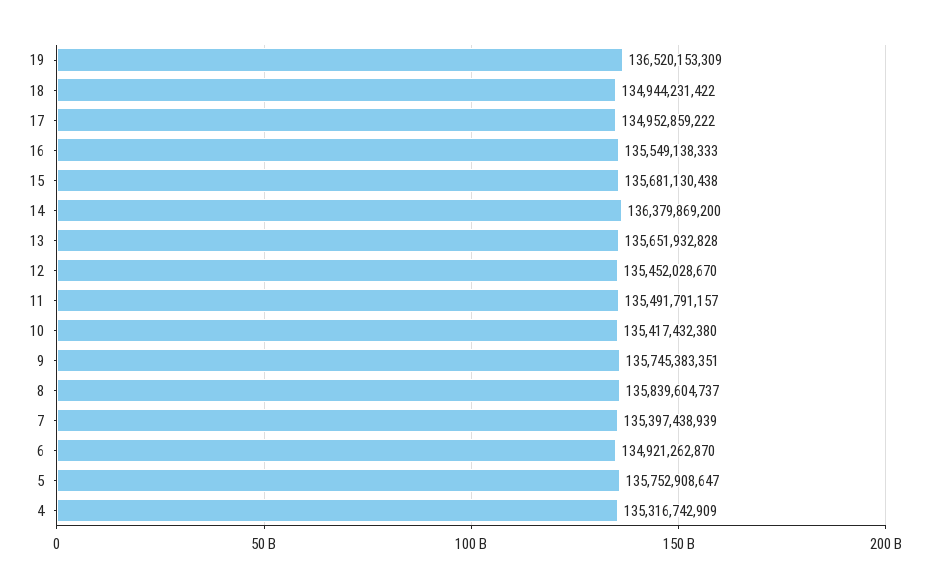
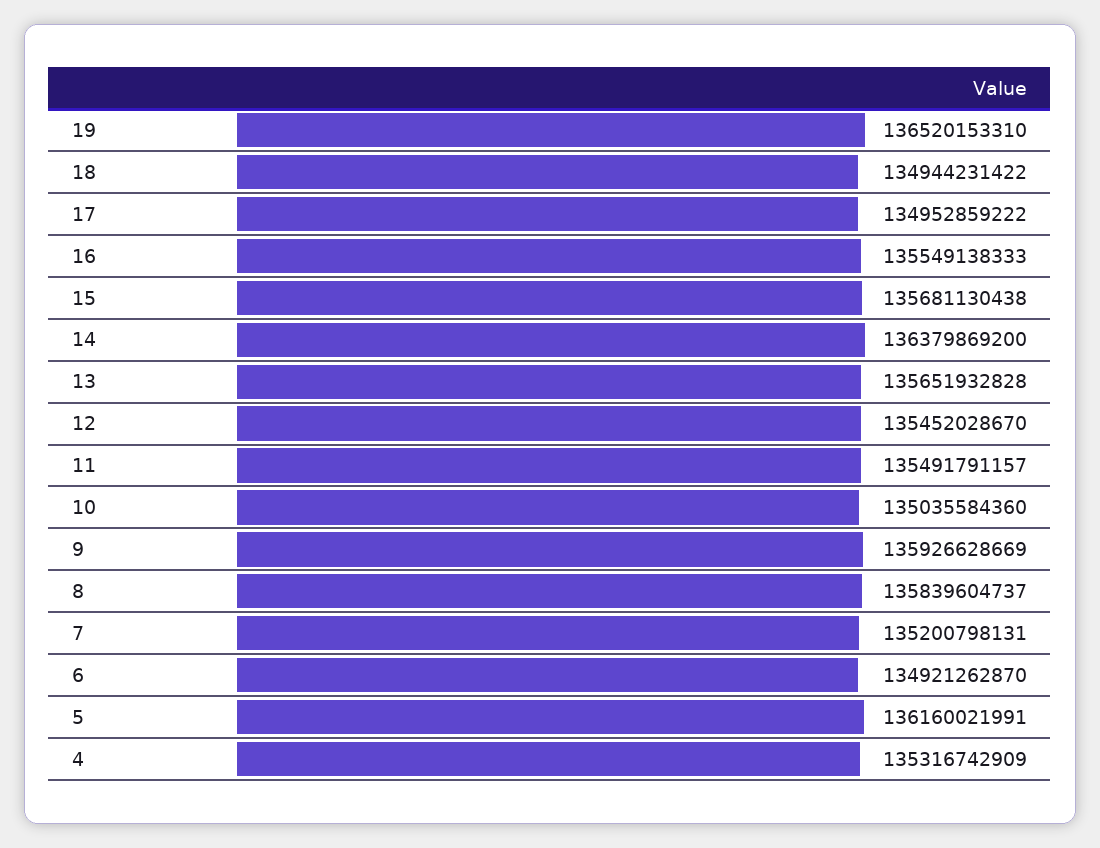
  {
-   "19": 136520153309,
+   "19": 136520153310,
    "18": 134944231422,
    "17": 134952859222,
    "16": 135549138333,
    "15": 135681130438,
    "14": 136379869200,
    "13": 135651932828,
    "12": 135452028670,
    "11": 135491791157,
-   "10": 135417432380,
+   "10": 135035584360,
-   "9": 135745383351,
+   "9": 135926628669,
    "8": 135839604737,
-   "7": 135397438939,
+   "7": 135200798131,
    "6": 134921262870,
-   "5": 135752908647,
+   "5": 136160021991,
    "4": 135316742909
  }

